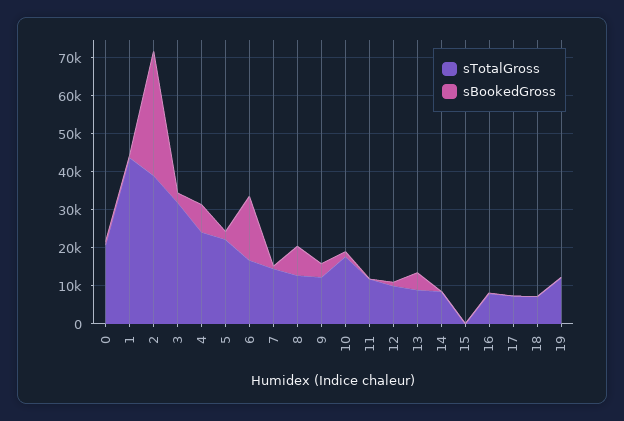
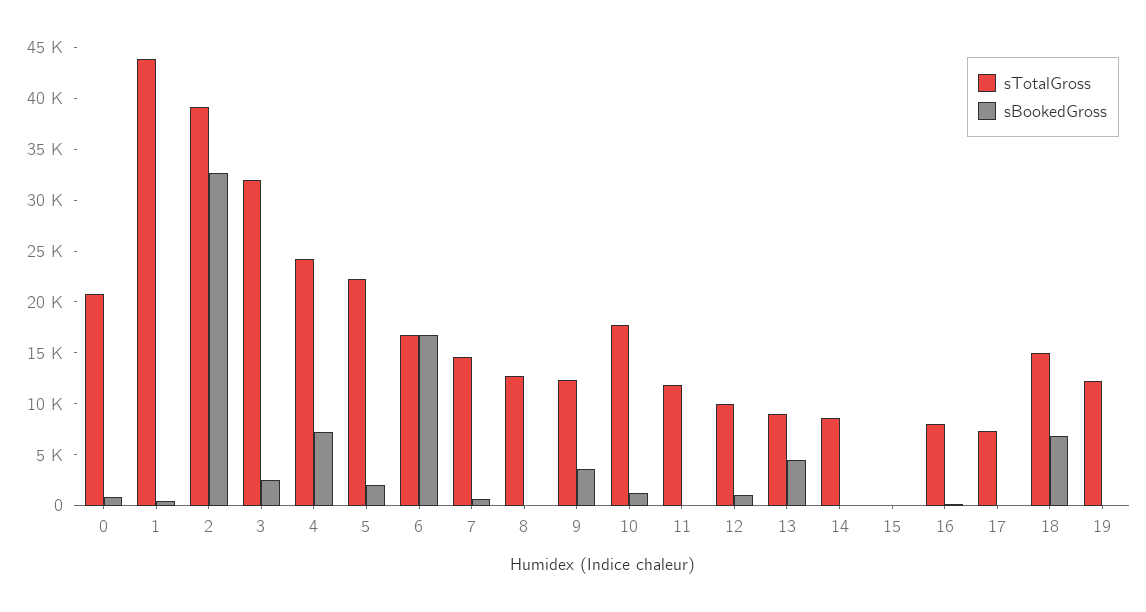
  {
    "sTotalGross": {
      "0": 21000,
      "1": 44000,
      "2": 39000,
      "3": 32000,
      "4": 24000,
      "5": 22000,
      "6": 17000,
      "7": 15000,
      "8": 13000,
      "9": 12000,
      "10": 18000,
      "11": 12000,
      "12": 10000,
      "13": 9000,
      "14": 9000,
      "15": 0,
      "16": 8000,
      "17": 7000,
-     "18": 7500,
+     "18": 15000,
      "19": 12000
    },
    "sBookedGross": {
      "0": 1000,
      "1": 0,
      "2": 33000,
      "3": 3000,
      "4": 7000,
      "5": 2000,
      "6": 17000,
      "7": 1000,
-     "8": 7500,
+     "8": 0,
      "9": 4000,
      "10": 1000,
      "11": 0,
      "12": 1000,
      "13": 5000,
      "14": 0,
      "15": 0,
      "16": 0,
      "17": 0,
-     "18": 0,
+     "18": 7000,
      "19": 0
    }
  }

